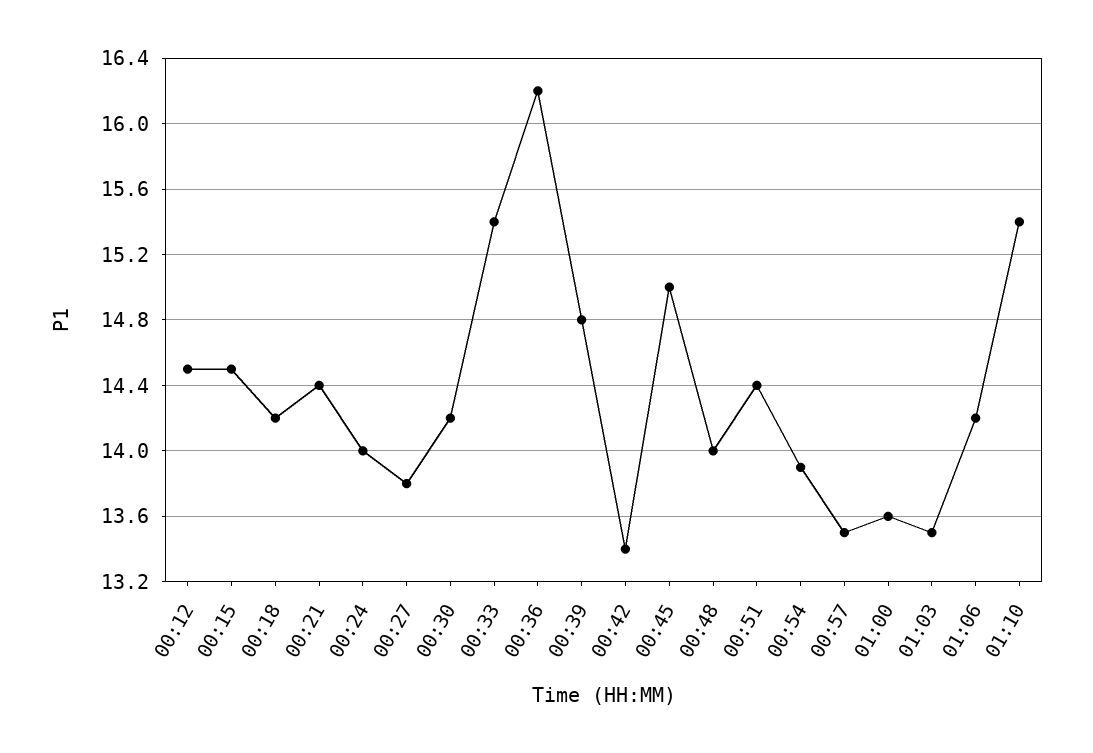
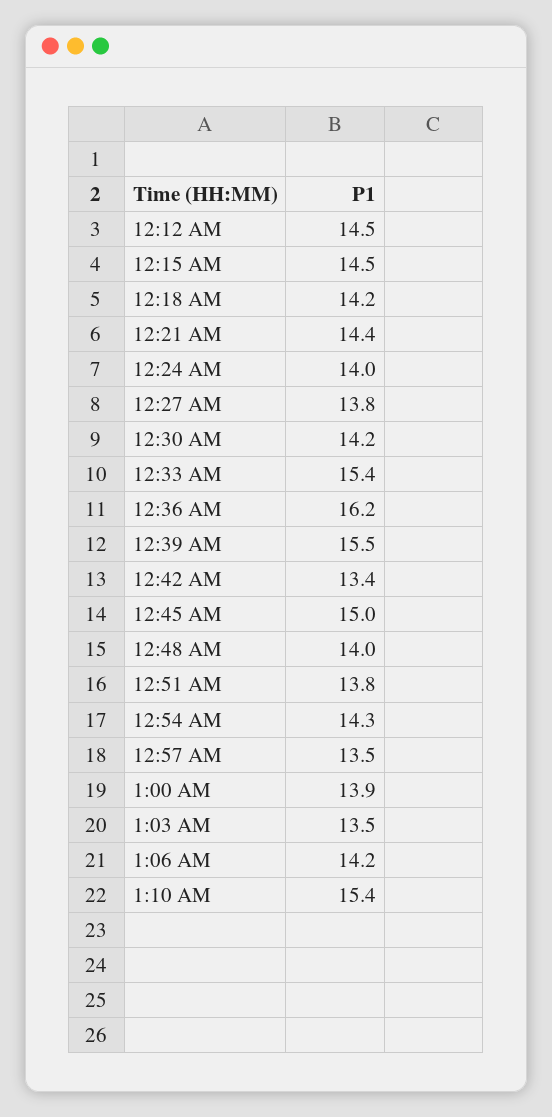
  {
    "00:12": 14.5,
    "00:15": 14.5,
    "00:18": 14.2,
    "00:21": 14.4,
    "00:24": 14,
    "00:27": 13.8,
    "00:30": 14.2,
    "00:33": 15.4,
    "00:36": 16.2,
-   "00:39": 14.8,
+   "00:39": 15.5,
    "00:42": 13.4,
    "00:45": 15,
    "00:48": 14,
-   "00:51": 14.4,
+   "00:51": 13.8,
-   "00:54": 13.9,
+   "00:54": 14.3,
    "00:57": 13.5,
-   "01:00": 13.6,
+   "01:00": 13.9,
    "01:03": 13.5,
    "01:06": 14.2,
    "01:10": 15.4
  }

